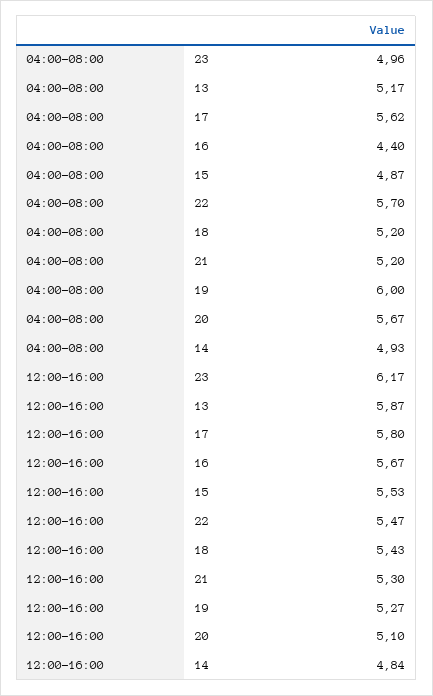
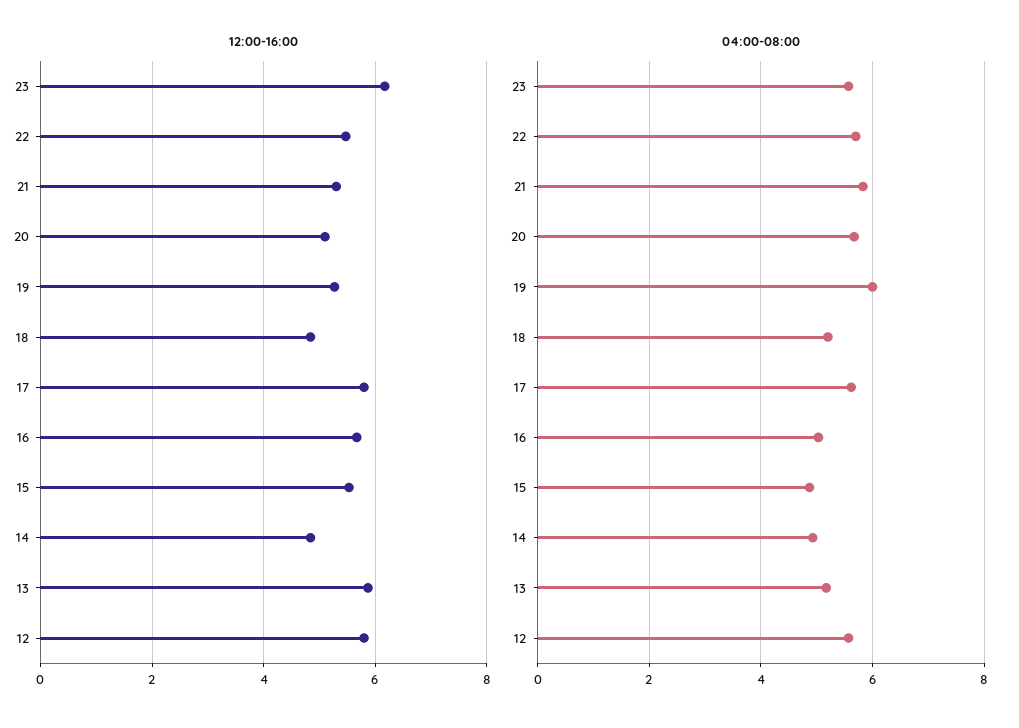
  {
    "04:00-08:00": {
-     "23": 4.96,
+     "23": 5.6,
      "13": 5.17,
      "17": 5.62,
-     "16": 4.4,
+     "16": 5,
      "15": 4.87,
      "22": 5.7,
      "18": 5.2,
-     "21": 5.2,
+     "21": 5.8,
      "19": 6,
      "20": 5.67,
-     "14": 4.93
+     "14": 4.93,
+     "12": 5.6
    },
    "12:00-16:00": {
      "23": 6.17,
      "13": 5.87,
      "17": 5.8,
      "16": 5.67,
      "15": 5.53,
      "22": 5.47,
-     "18": 5.43,
+     "18": 4.8,
      "21": 5.3,
      "19": 5.27,
      "20": 5.1,
-     "14": 4.84
+     "14": 4.84,
+     "12": 5.8
    }
  }

